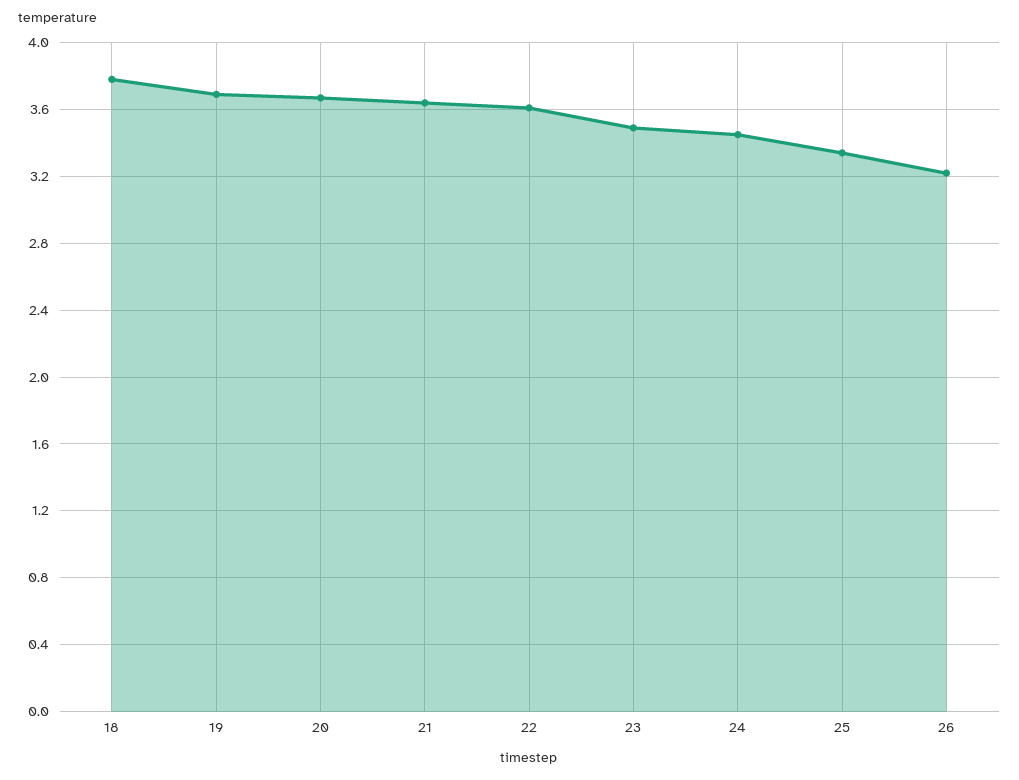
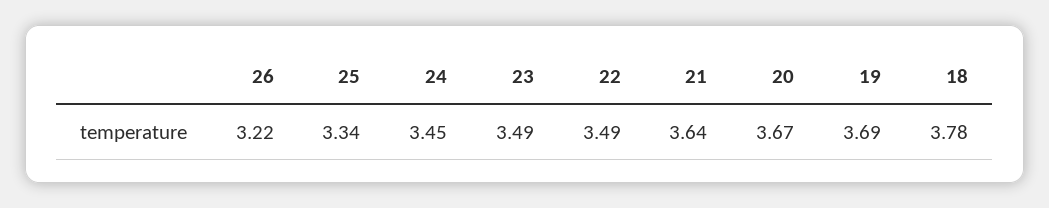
  {
    "18": 3.78,
    "19": 3.69,
    "20": 3.67,
    "21": 3.64,
-   "22": 3.6,
+   "22": 3.49,
    "23": 3.49,
    "24": 3.45,
    "25": 3.34,
    "26": 3.22
  }

